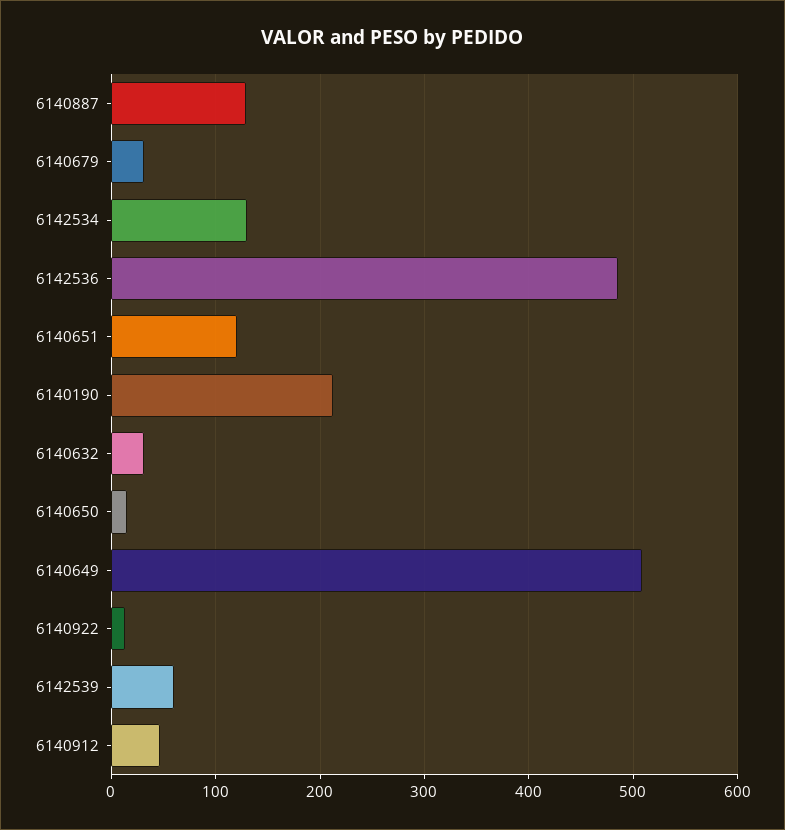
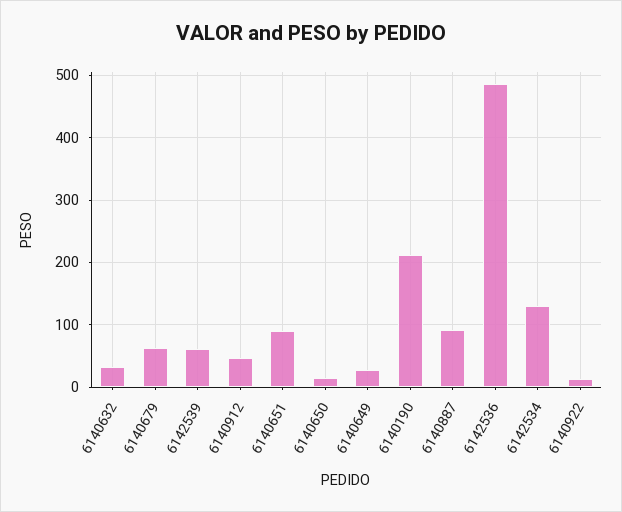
  {
-   "6140887": 130,
+   "6140887": 90,
-   "6140679": 30,
+   "6140679": 60,
    "6142534": 130,
    "6142536": 490,
-   "6140651": 120,
+   "6140651": 90,
    "6140190": 210,
    "6140632": 30,
    "6140650": 10,
-   "6140649": 510,
+   "6140649": 30,
    "6140922": 10,
    "6142539": 60,
    "6140912": 50
  }

